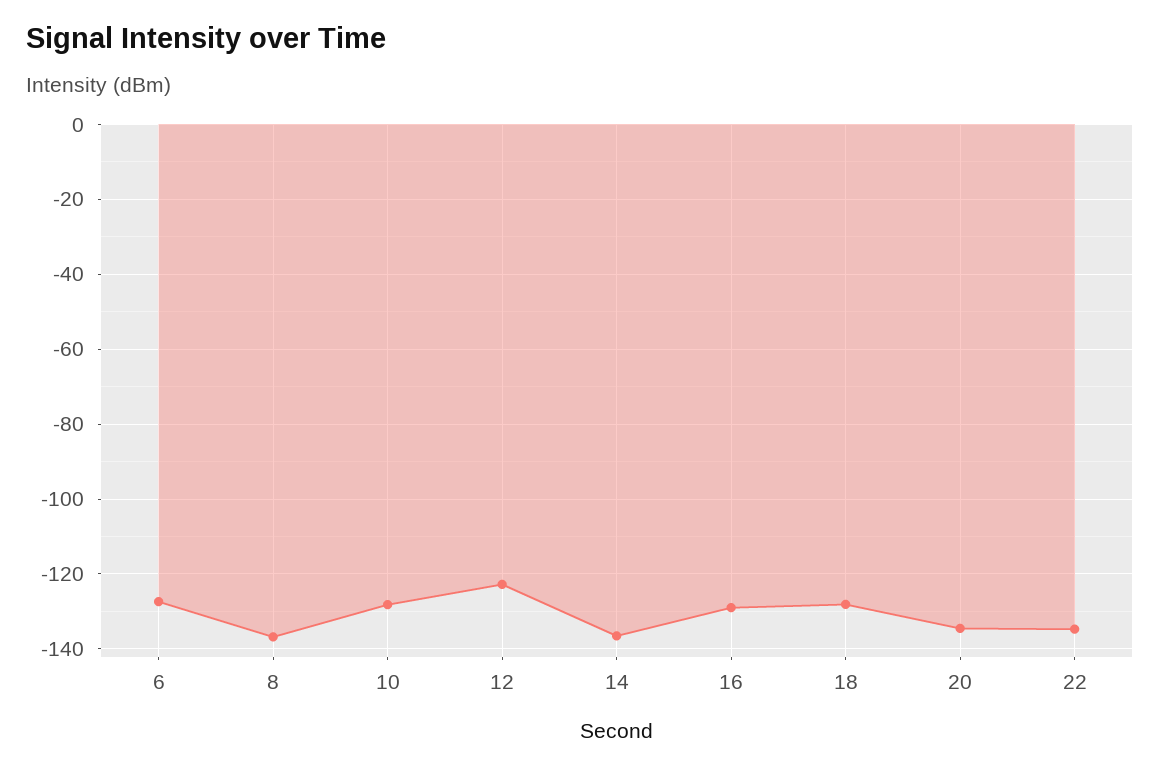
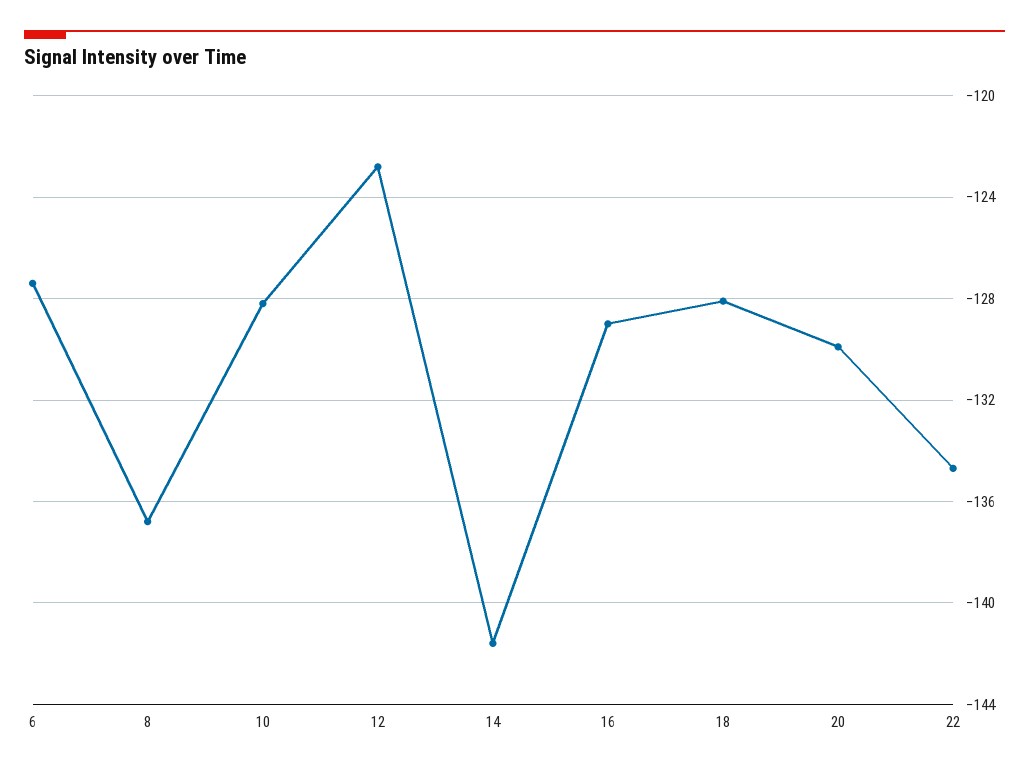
  {
    "6": -127.5,
    "8": -137,
    "10": -128,
    "12": -123,
-   "14": -136,
+   "14": -141.5,
    "16": -129,
    "18": -128,
-   "20": -134,
+   "20": -130,
    "22": -134.5
  }

